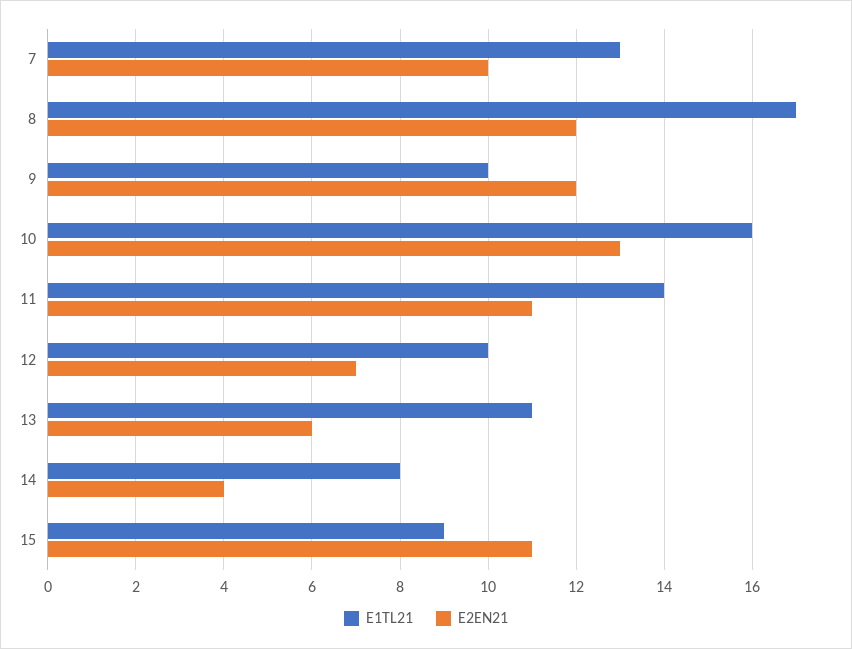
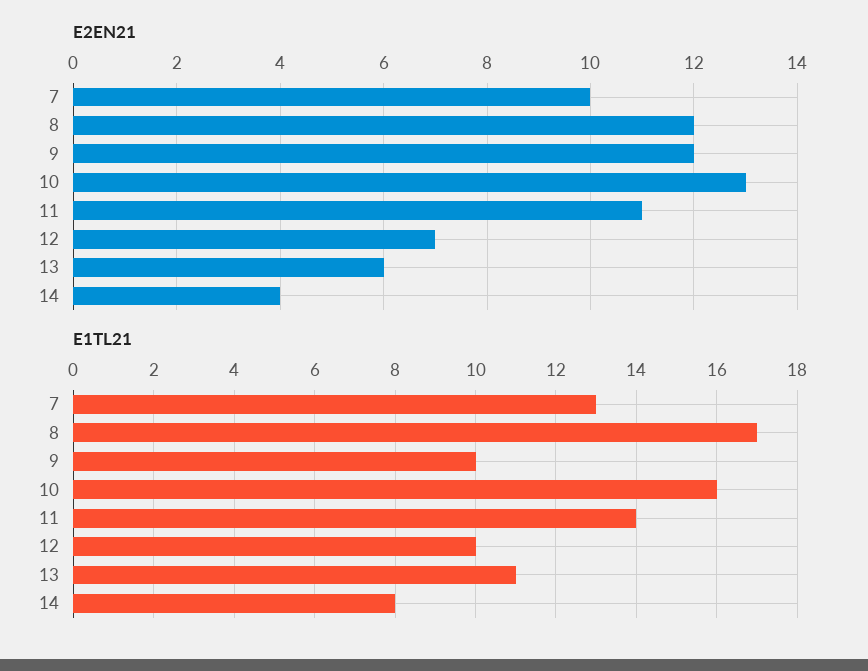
  {
    "E1TL21": {
      "7": 13,
      "8": 17,
      "9": 10,
      "10": 16,
      "11": 14,
      "12": 10,
      "13": 11,
-     "14": 8,
+     "14": 8
-     "15": 9
    },
    "E2EN21": {
      "7": 10,
      "8": 12,
      "9": 12,
      "10": 13,
      "11": 11,
      "12": 7,
      "13": 6,
-     "14": 4,
+     "14": 4
-     "15": 11
    }
  }

